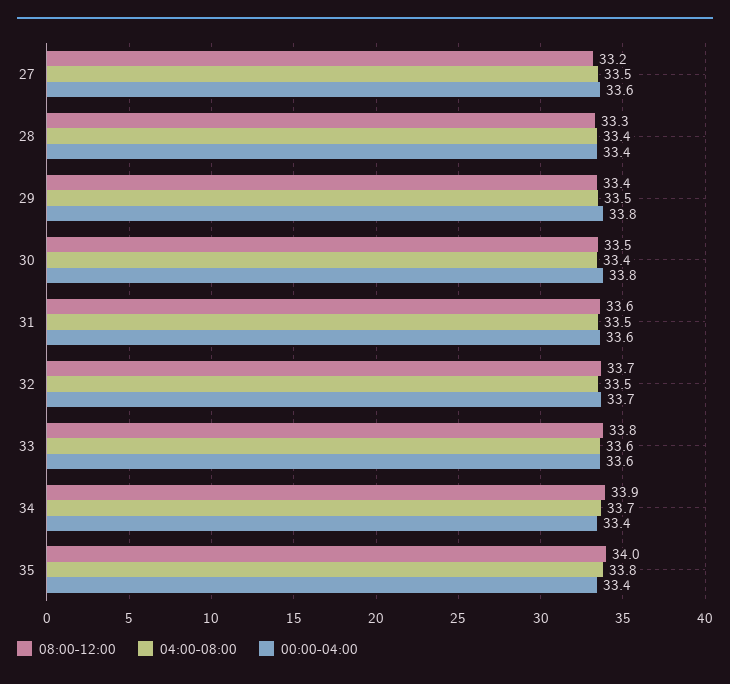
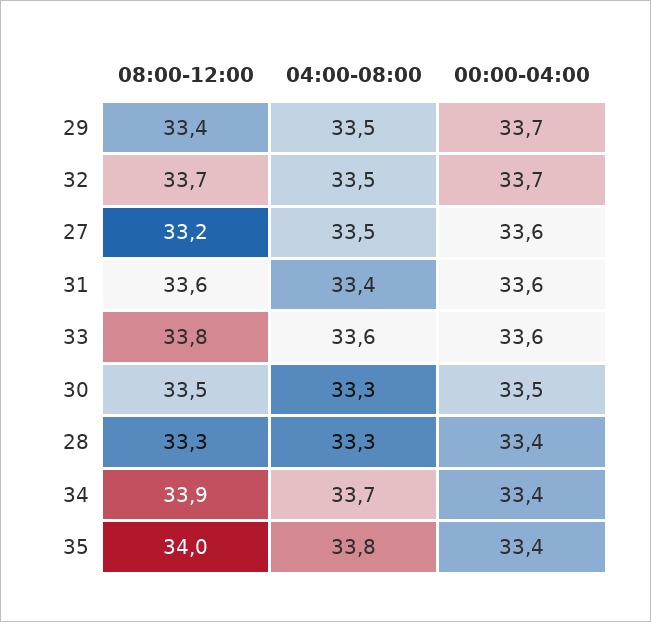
  {
    "08:00-12:00": {
      "27": 33.2,
      "28": 33.3,
      "29": 33.4,
      "30": 33.5,
      "31": 33.6,
      "32": 33.7,
      "33": 33.8,
      "34": 33.9,
      "35": 34
    },
    "04:00-08:00": {
      "27": 33.5,
-     "28": 33.4,
+     "28": 33.3,
      "29": 33.5,
-     "30": 33.4,
+     "30": 33.3,
-     "31": 33.5,
+     "31": 33.4,
      "32": 33.5,
      "33": 33.6,
      "34": 33.7,
      "35": 33.8
    },
    "00:00-04:00": {
      "27": 33.6,
      "28": 33.4,
-     "29": 33.8,
+     "29": 33.7,
-     "30": 33.8,
+     "30": 33.5,
      "31": 33.6,
      "32": 33.7,
      "33": 33.6,
      "34": 33.4,
      "35": 33.4
    }
  }

